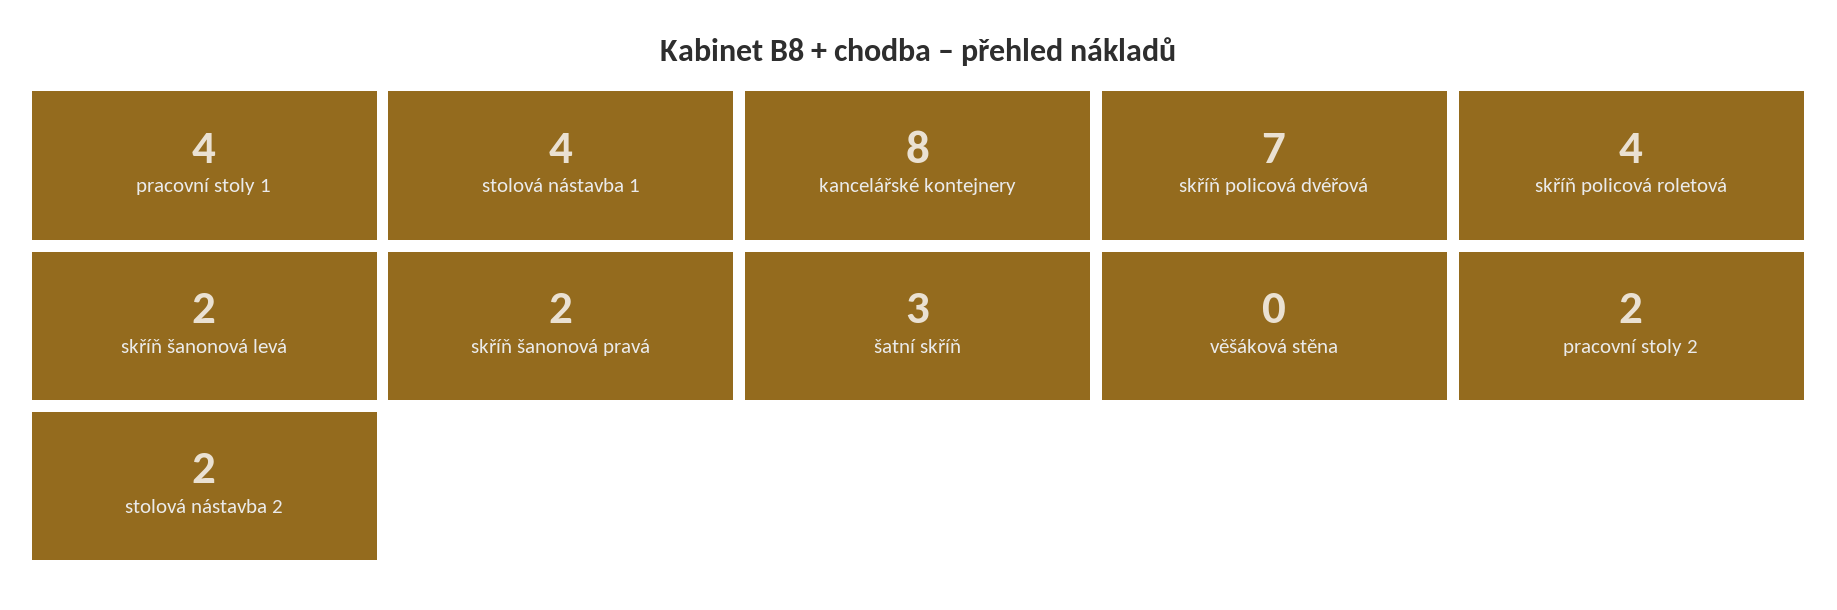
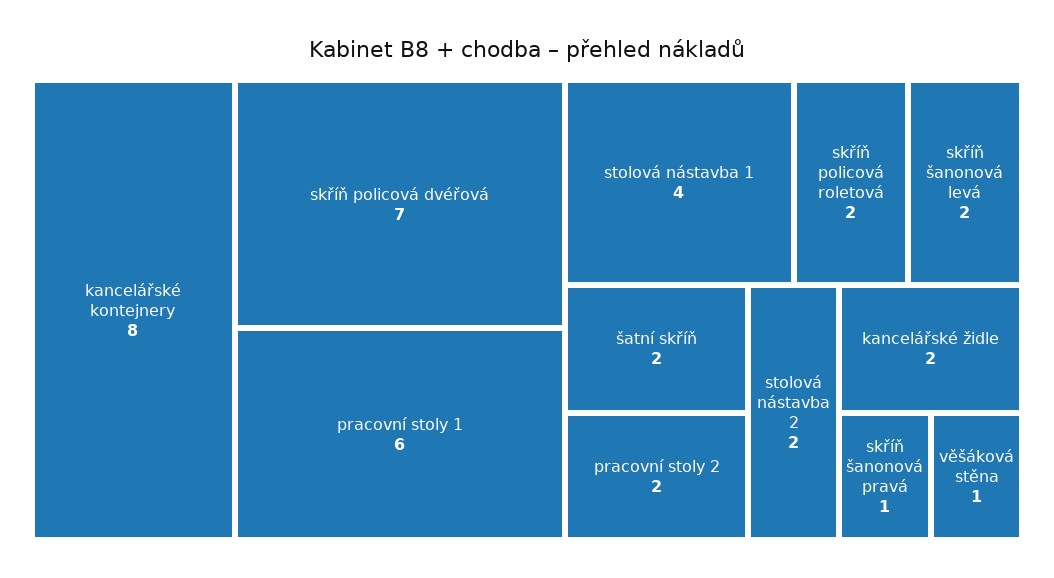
  {
-   "pracovní stoly 1": 4,
+   "pracovní stoly 1": 6,
    "stolová nástavba 1": 4,
    "kancelářské kontejnery": 8,
    "skříň policová dvéřová": 7,
-   "skříň policová roletová": 4,
+   "skříň policová roletová": 2,
    "skříň šanonová levá": 2,
-   "skříň šanonová pravá": 2,
+   "skříň šanonová pravá": 1,
-   "šatní skříň": 3,
+   "šatní skříň": 2,
-   "věšáková stěna": 0,
+   "věšáková stěna": 1,
    "pracovní stoly 2": 2,
-   "stolová nástavba 2": 2
+   "stolová nástavba 2": 2,
+   "kancelářské židle": 2
  }

